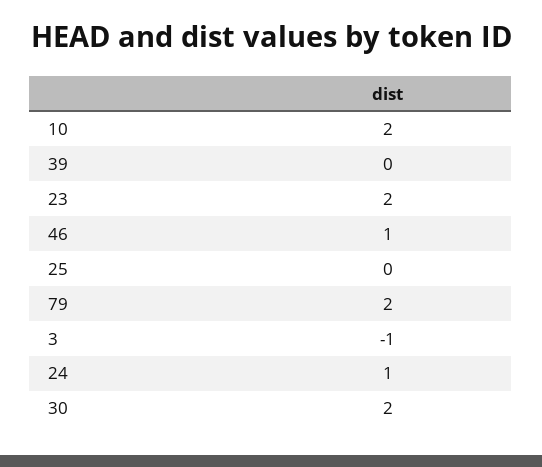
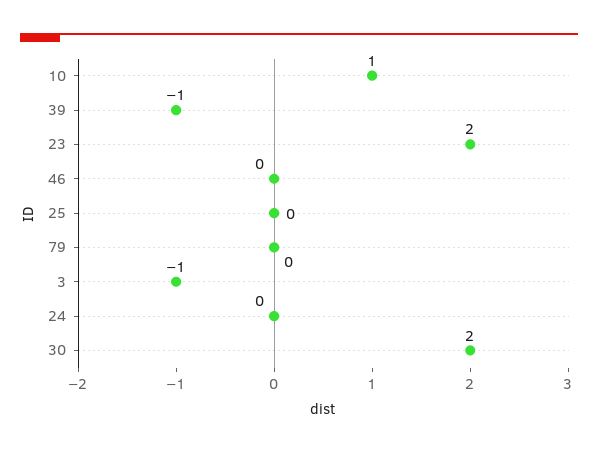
  {
-   "10": 2,
+   "10": 1,
-   "39": 0,
+   "39": -1,
    "23": 2,
-   "46": 1,
+   "46": 0,
    "25": 0,
-   "79": 2,
+   "79": 0,
    "3": -1,
-   "24": 1,
+   "24": 0,
    "30": 2
  }

